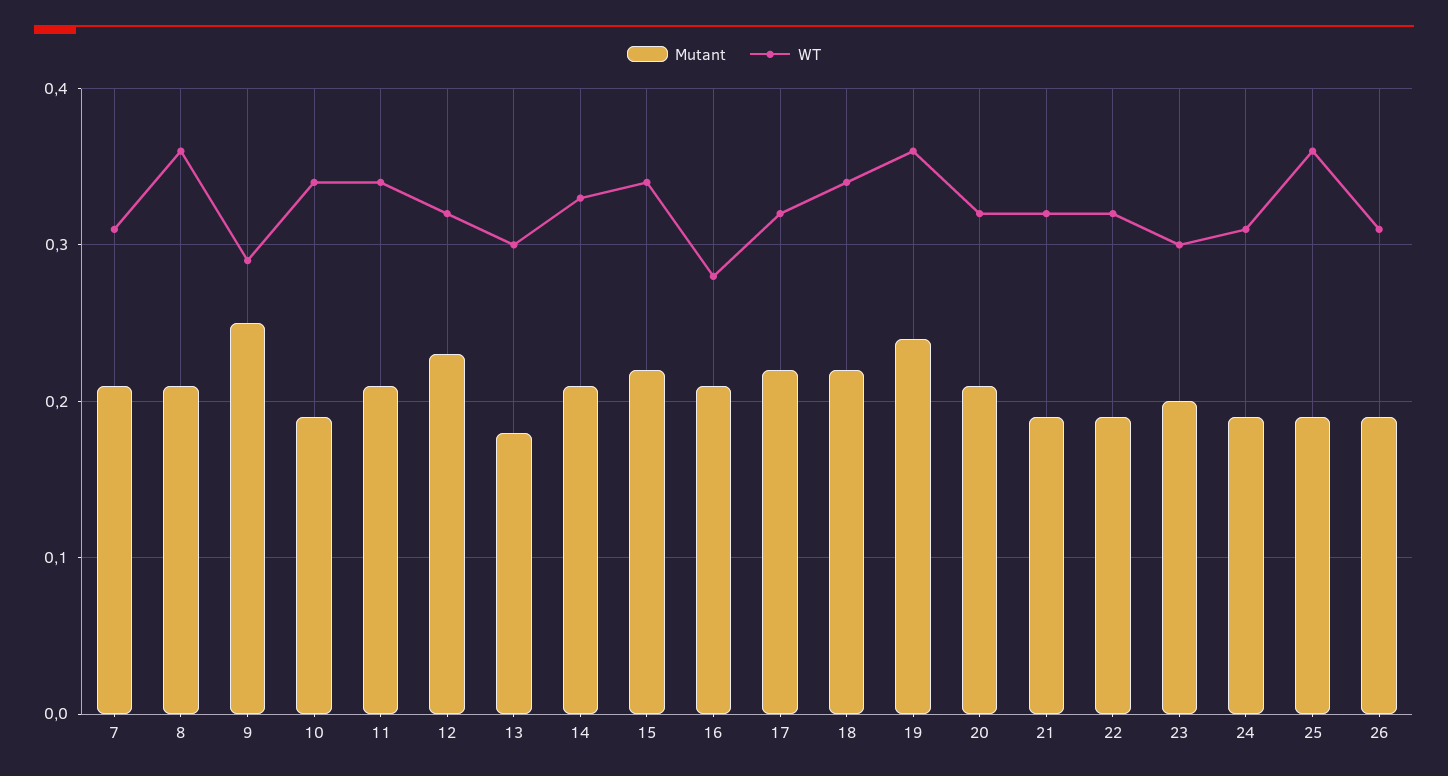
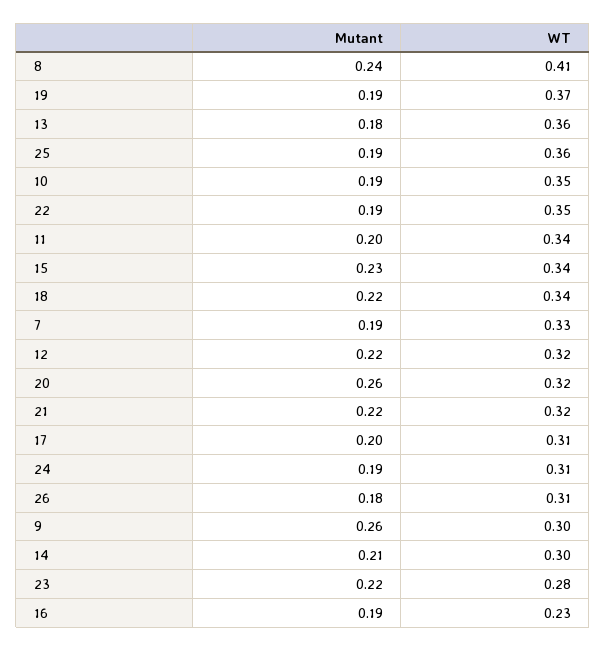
  {
    "Mutant": {
-     "7": 0.21,
+     "7": 0.19,
-     "8": 0.21,
+     "8": 0.24,
-     "9": 0.25,
+     "9": 0.26,
      "10": 0.19,
-     "11": 0.21,
+     "11": 0.2,
-     "12": 0.23,
+     "12": 0.22,
      "13": 0.18,
      "14": 0.21,
-     "15": 0.22,
+     "15": 0.23,
-     "16": 0.21,
+     "16": 0.19,
-     "17": 0.22,
+     "17": 0.2,
      "18": 0.22,
-     "19": 0.24,
+     "19": 0.19,
-     "20": 0.21,
+     "20": 0.26,
-     "21": 0.19,
+     "21": 0.22,
      "22": 0.19,
-     "23": 0.2,
+     "23": 0.22,
      "24": 0.19,
      "25": 0.19,
-     "26": 0.19
+     "26": 0.18
    },
    "WT": {
-     "7": 0.31,
+     "7": 0.33,
-     "8": 0.36,
+     "8": 0.41,
-     "9": 0.29,
+     "9": 0.3,
-     "10": 0.34,
+     "10": 0.35,
      "11": 0.34,
      "12": 0.32,
-     "13": 0.3,
+     "13": 0.36,
-     "14": 0.33,
+     "14": 0.3,
      "15": 0.34,
-     "16": 0.28,
+     "16": 0.23,
-     "17": 0.32,
+     "17": 0.31,
      "18": 0.34,
-     "19": 0.36,
+     "19": 0.37,
      "20": 0.32,
      "21": 0.32,
-     "22": 0.32,
+     "22": 0.35,
-     "23": 0.3,
+     "23": 0.28,
      "24": 0.31,
      "25": 0.36,
      "26": 0.31
    }
  }

